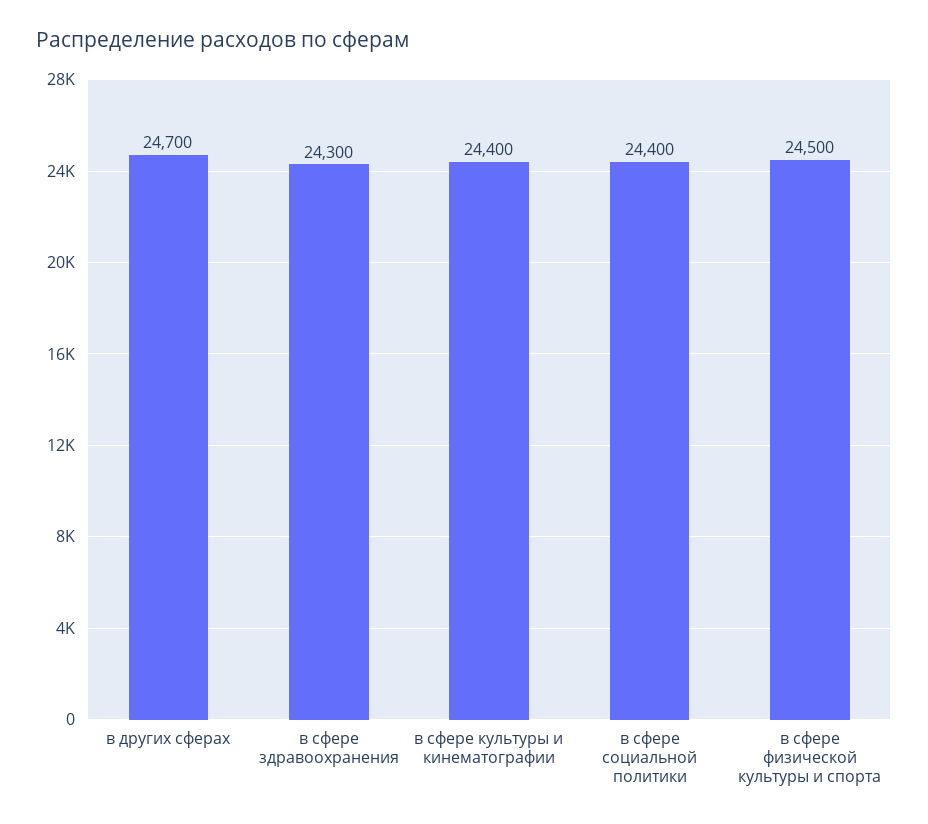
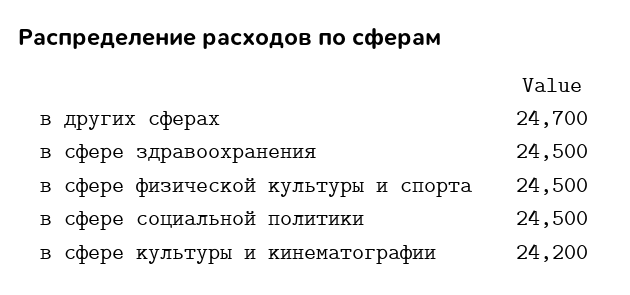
  {
    "в других сферах": 24700,
-   "в сфере здравоохранения": 24300,
+   "в сфере здравоохранения": 24500,
-   "в сфере культуры и кинематографии": 24400,
+   "в сфере культуры и кинематографии": 24200,
-   "в сфере социальной политики": 24400,
+   "в сфере социальной политики": 24500,
    "в сфере физической культуры и спорта": 24500
  }

